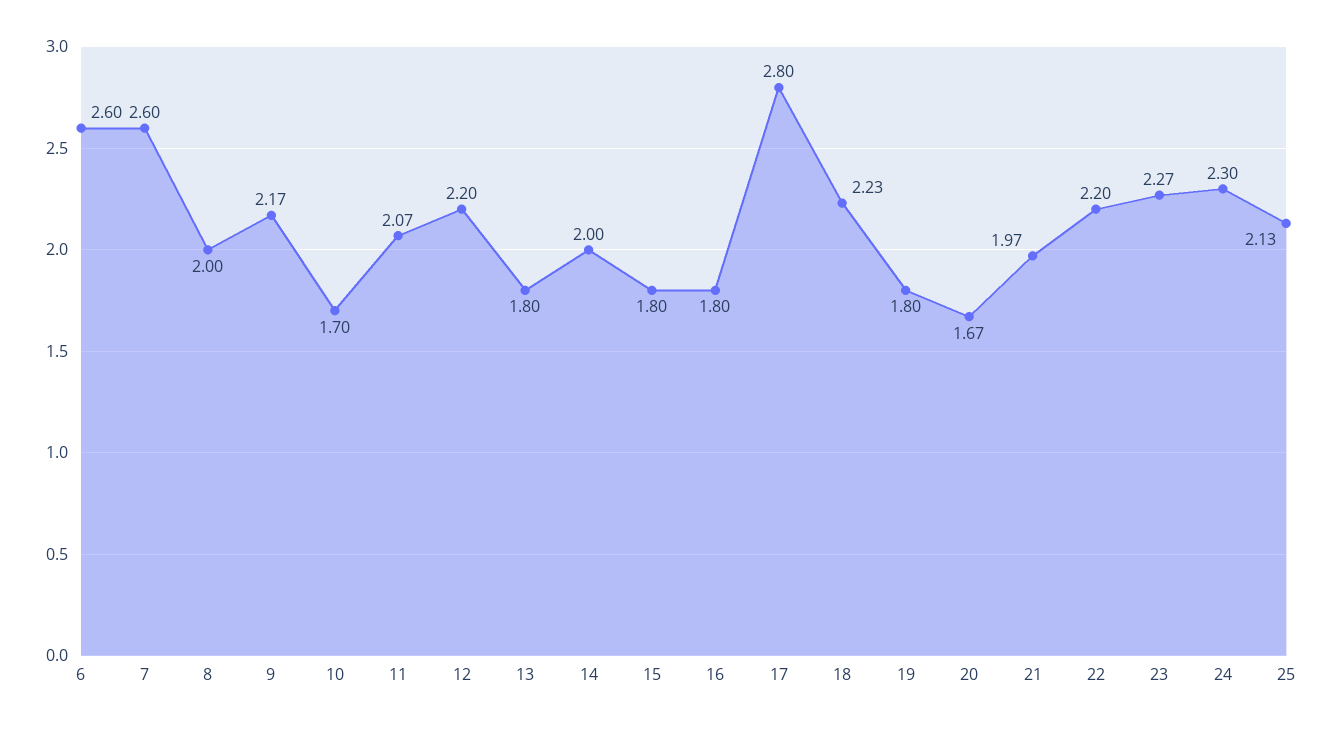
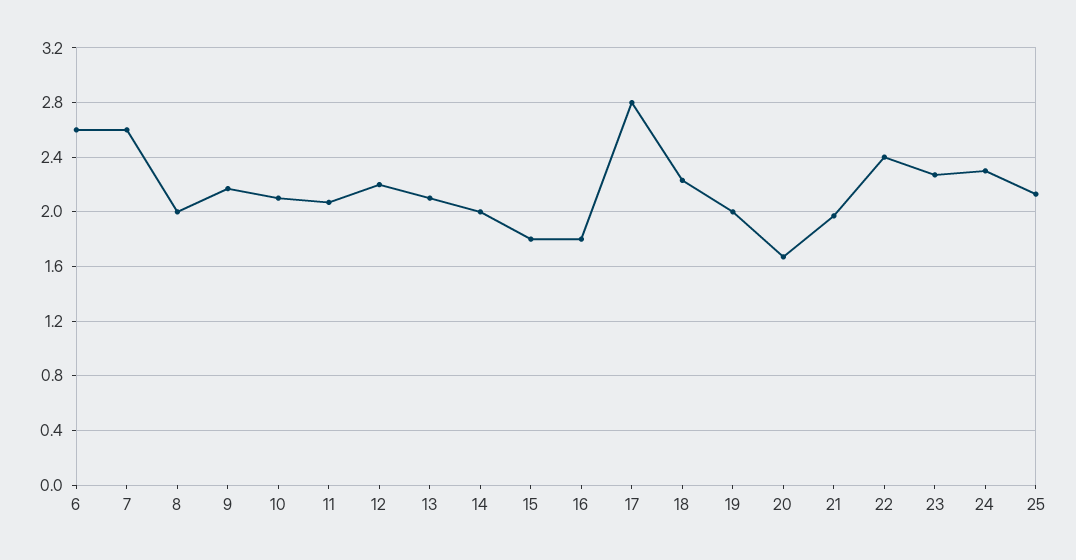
  {
    "6": 2.6,
    "7": 2.6,
    "8": 2,
    "9": 2.17,
-   "10": 1.7,
+   "10": 2.1,
    "11": 2.07,
    "12": 2.2,
-   "13": 1.8,
+   "13": 2.1,
    "14": 2,
    "15": 1.8,
    "16": 1.8,
    "17": 2.8,
    "18": 2.23,
-   "19": 1.8,
+   "19": 2,
    "20": 1.67,
    "21": 1.97,
-   "22": 2.2,
+   "22": 2.4,
    "23": 2.27,
    "24": 2.3,
    "25": 2.13
  }

